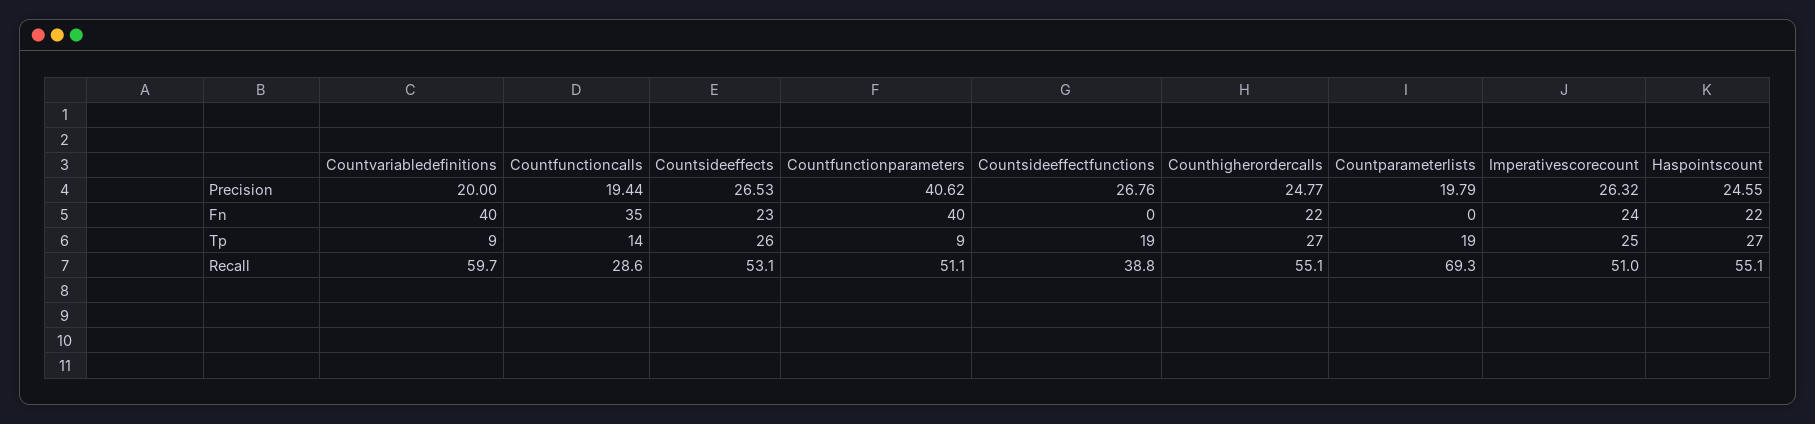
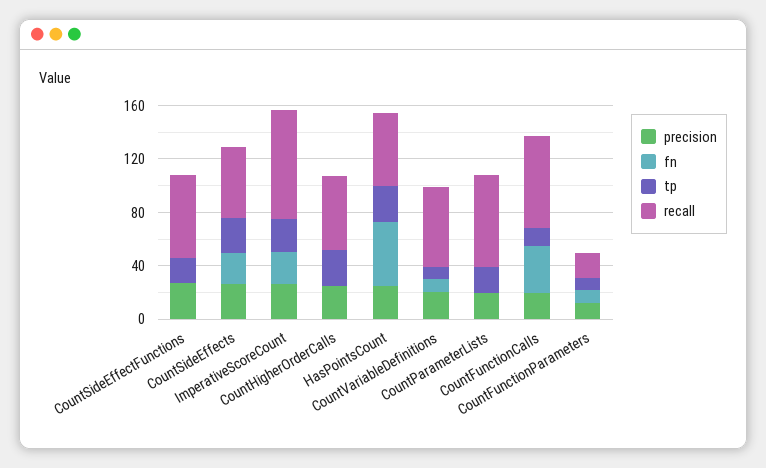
  {
    "Precision": {
      "Countvariabledefinitions": 20,
      "Countfunctioncalls": 19.44,
      "Countsideeffects": 26.53,
-     "Countfunctionparameters": 40.62,
+     "Countfunctionparameters": 10,
      "Countsideeffectfunctions": 26.76,
      "Counthigherordercalls": 24.77,
      "Countparameterlists": 19.79,
      "Imperativescorecount": 26.32,
      "Haspointscount": 24.55
    },
    "Fn": {
-     "Countvariabledefinitions": 40,
+     "Countvariabledefinitions": 10,
      "Countfunctioncalls": 35,
      "Countsideeffects": 23,
-     "Countfunctionparameters": 40,
+     "Countfunctionparameters": 10,
      "Countsideeffectfunctions": 0,
-     "Counthigherordercalls": 22,
+     "Counthigherordercalls": 0,
      "Countparameterlists": 0,
      "Imperativescorecount": 24,
-     "Haspointscount": 22
+     "Haspointscount": 50
    },
    "Tp": {
      "Countvariabledefinitions": 9,
      "Countfunctioncalls": 14,
      "Countsideeffects": 26,
      "Countfunctionparameters": 9,
      "Countsideeffectfunctions": 19,
      "Counthigherordercalls": 27,
      "Countparameterlists": 19,
      "Imperativescorecount": 25,
      "Haspointscount": 27
    },
    "Recall": {
      "Countvariabledefinitions": 59.7,
-     "Countfunctioncalls": 28.6,
+     "Countfunctioncalls": 70,
      "Countsideeffects": 53.1,
-     "Countfunctionparameters": 51.1,
+     "Countfunctionparameters": 20,
-     "Countsideeffectfunctions": 38.8,
+     "Countsideeffectfunctions": 60,
      "Counthigherordercalls": 55.1,
      "Countparameterlists": 69.3,
-     "Imperativescorecount": 51,
+     "Imperativescorecount": 80,
      "Haspointscount": 55.1
    }
  }

